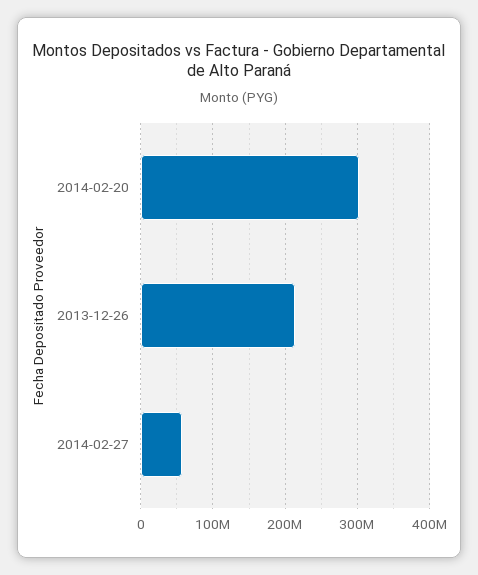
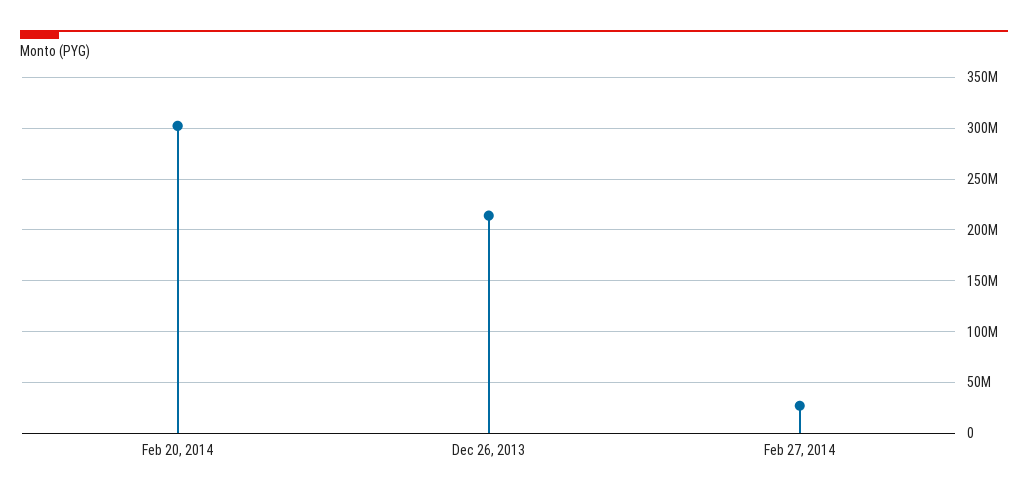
  {
    "2014-02-20": 300000000,
    "2013-12-26": 210000000,
-   "2014-02-27": 60000000
+   "2014-02-27": 30000000
  }

